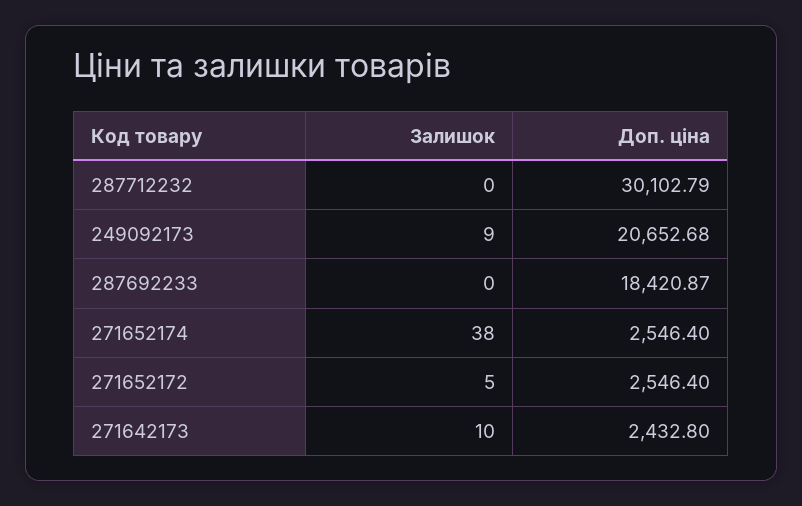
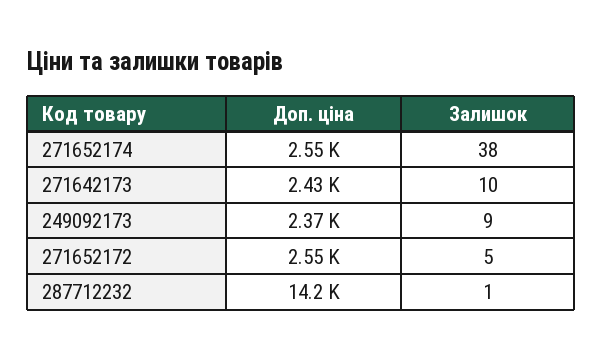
  {
    "Залишок": {
-     "287712232": 0,
+     "287712232": 1,
      "249092173": 9,
-     "287692233": 0,
      "271652174": 38,
      "271652172": 5,
      "271642173": 10
    },
    "Доп. ціна": {
-     "287712232": 30102.79,
+     "287712232": 14200,
-     "249092173": 20652.68,
+     "249092173": 2370,
-     "287692233": 18420.87,
      "271652174": 2546.4,
      "271652172": 2546.4,
      "271642173": 2432.8
    }
  }

